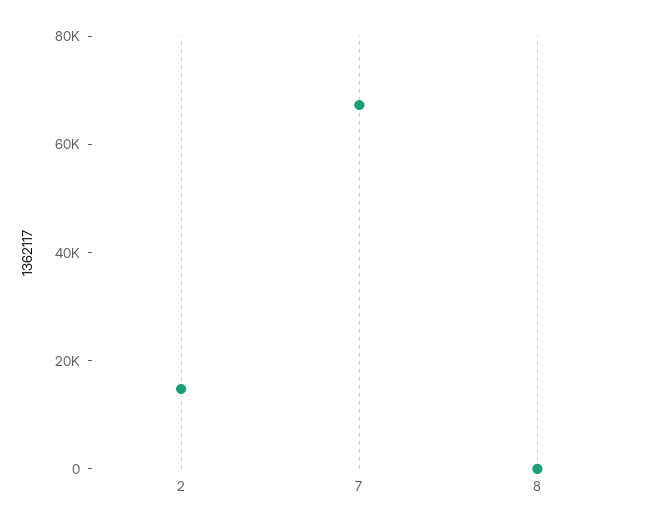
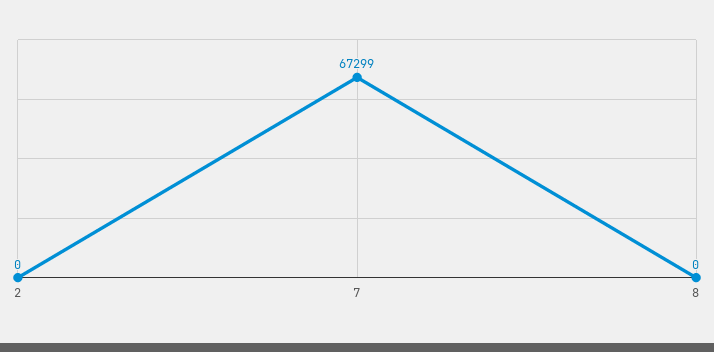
  {
-   "2": 15000,
+   "2": 0,
    "7": 67299,
    "8": 0
  }

